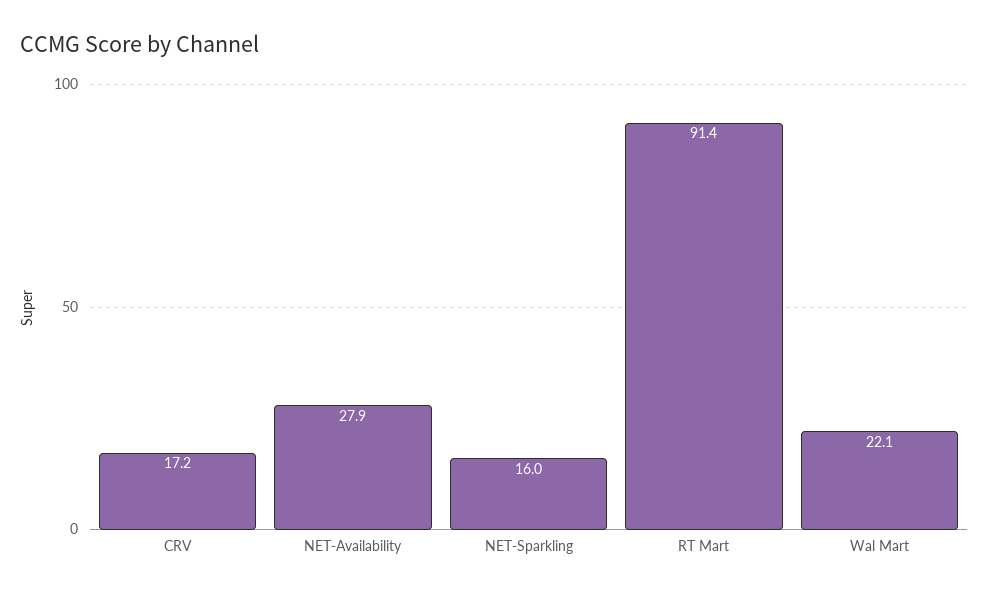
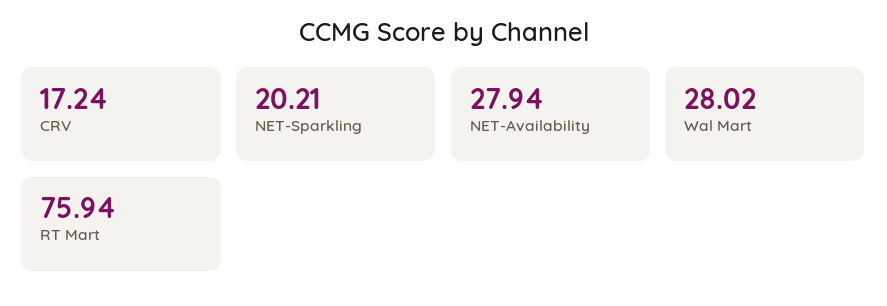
  {
    "CRV": 17.24,
    "NET-Availability": 27.94,
-   "NET-Sparkling": 16,
+   "NET-Sparkling": 20.21,
-   "RT Mart": 91.4,
+   "RT Mart": 75.94,
-   "Wal Mart": 22.1
+   "Wal Mart": 28.02
  }

